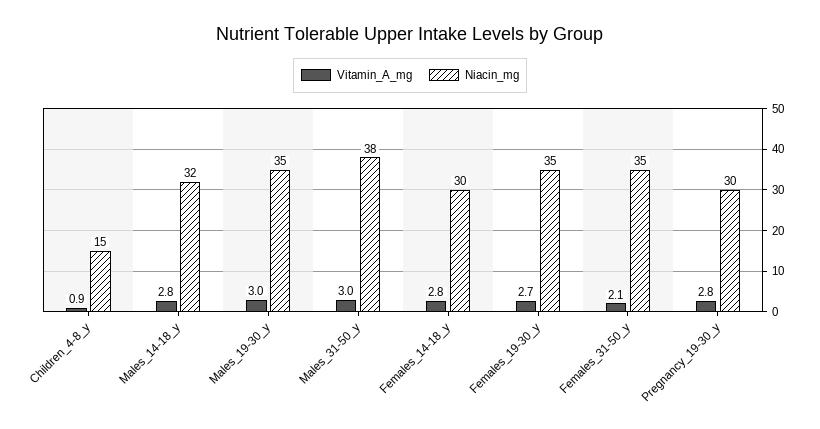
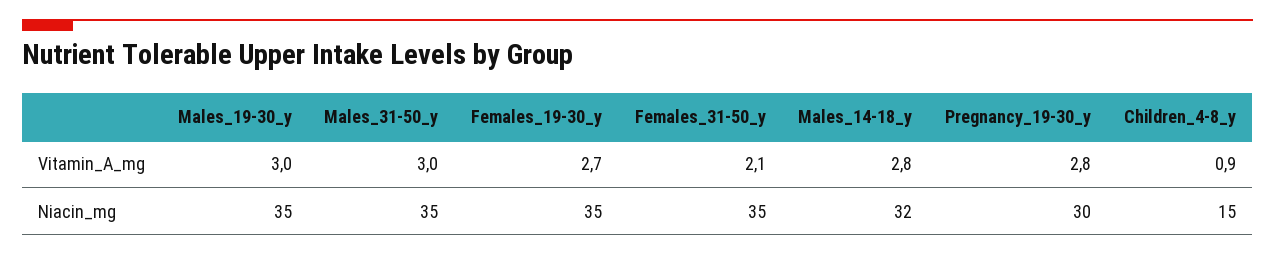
  {
    "Vitamin_A_mg": {
      "Children_4-8_y": 0.9,
      "Males_14-18_y": 2.8,
      "Males_19-30_y": 3,
      "Males_31-50_y": 3,
-     "Females_14-18_y": 2.8,
      "Females_19-30_y": 2.7,
      "Females_31-50_y": 2.1,
      "Pregnancy_19-30_y": 2.8
    },
    "Niacin_mg": {
      "Children_4-8_y": 15,
      "Males_14-18_y": 32,
      "Males_19-30_y": 35,
-     "Males_31-50_y": 38,
+     "Males_31-50_y": 35,
-     "Females_14-18_y": 30,
      "Females_19-30_y": 35,
      "Females_31-50_y": 35,
      "Pregnancy_19-30_y": 30
    }
  }

